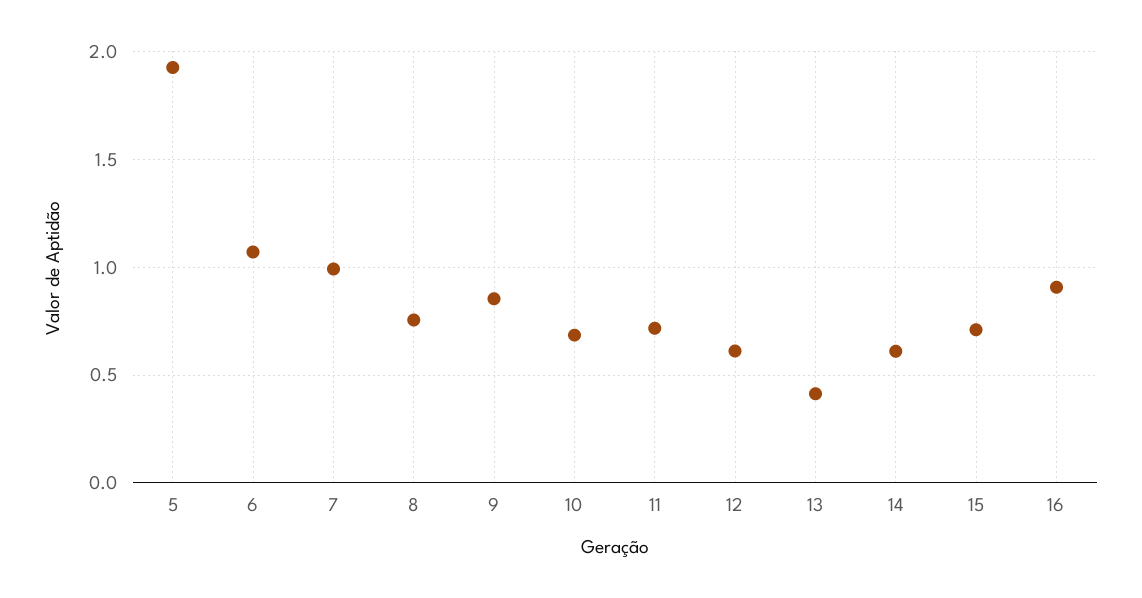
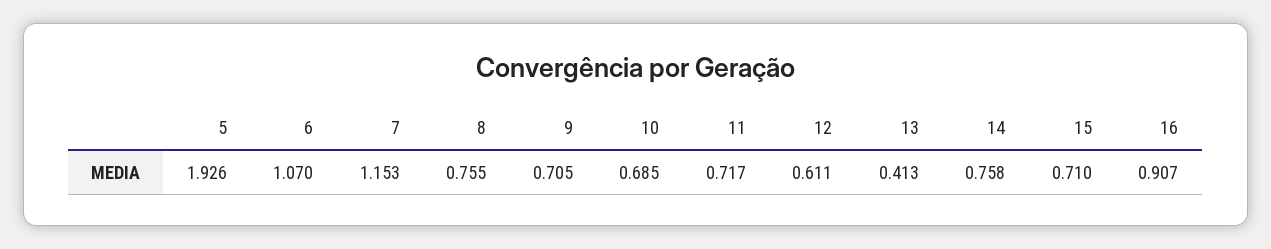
  {
    "5": 1.926,
    "6": 1.07,
-   "7": 1,
+   "7": 1.153,
    "8": 0.755,
-   "9": 0.85,
+   "9": 0.705,
    "10": 0.685,
    "11": 0.717,
    "12": 0.611,
    "13": 0.413,
-   "14": 0.6,
+   "14": 0.758,
    "15": 0.71,
    "16": 0.907
  }

